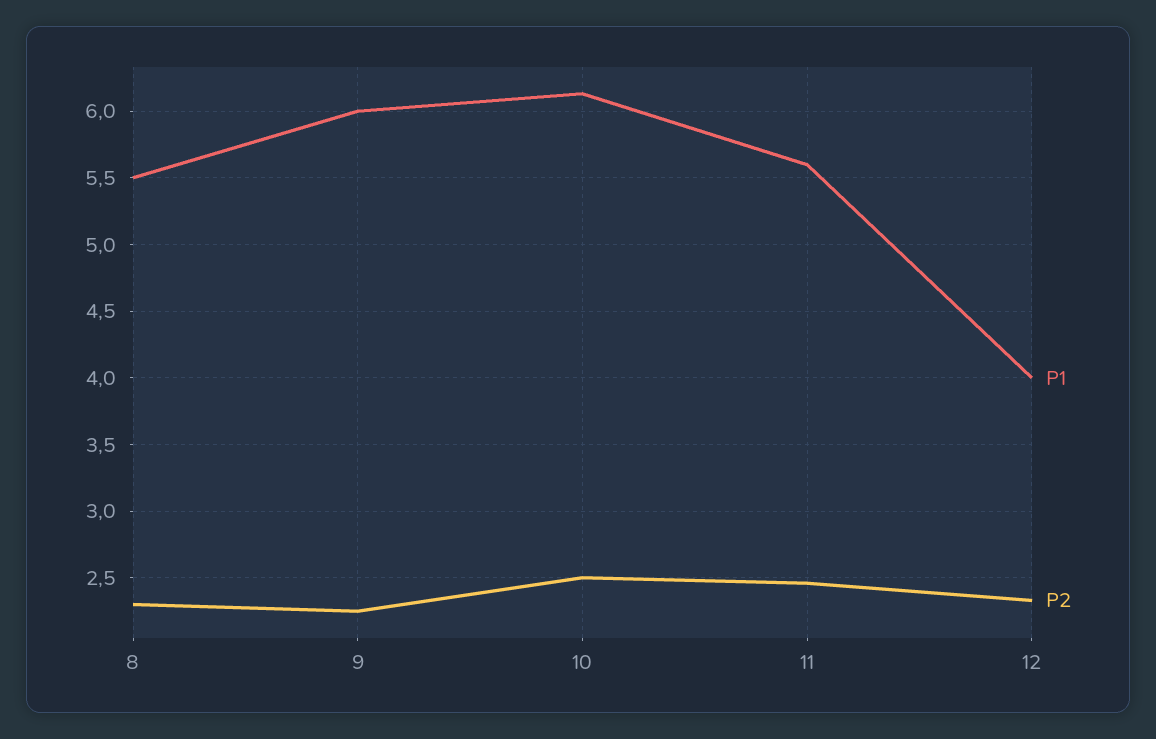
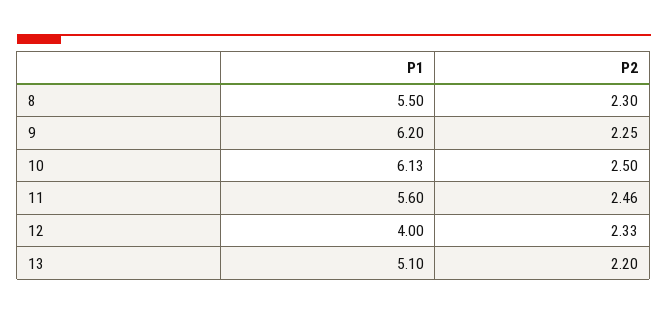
  {
    "P1": {
      "8": 5.5,
-     "9": 6,
+     "9": 6.2,
      "10": 6.13,
      "11": 5.6,
-     "12": 4
+     "12": 4,
+     "13": 5.1
    },
    "P2": {
      "8": 2.3,
      "9": 2.25,
      "10": 2.5,
      "11": 2.46,
-     "12": 2.33
+     "12": 2.33,
+     "13": 2.2
    }
  }

